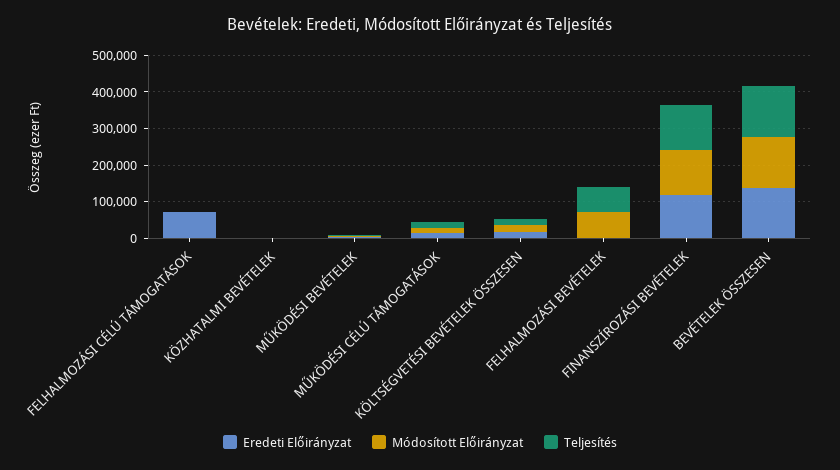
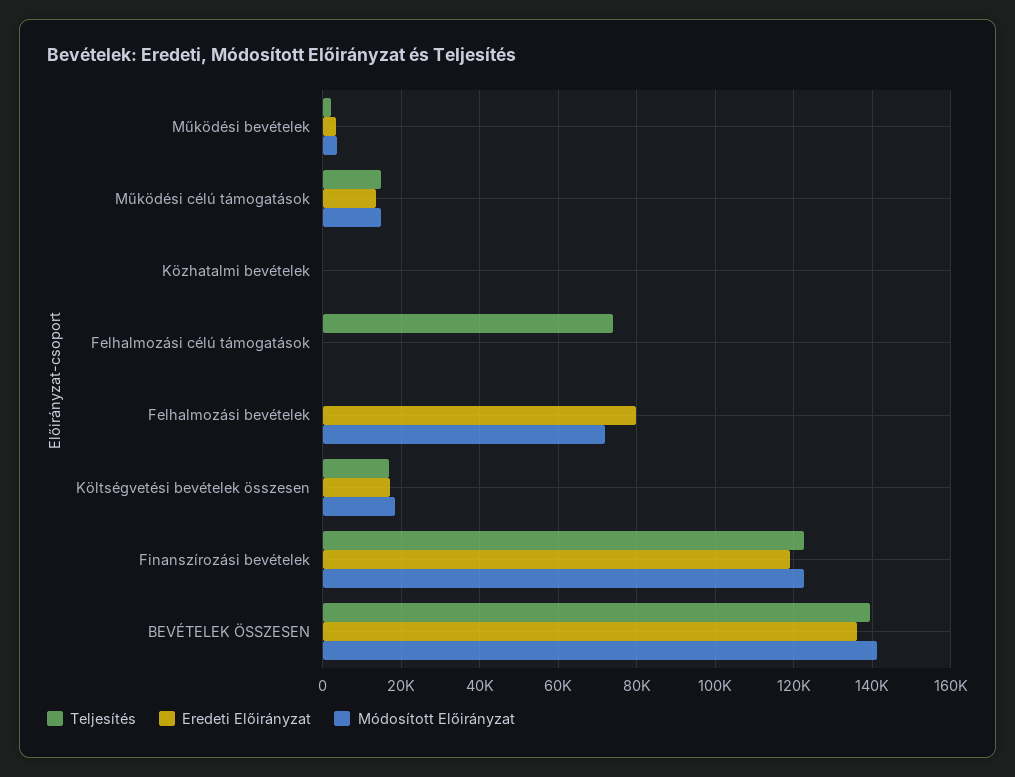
  {
    "Eredeti Előirányzat": {
-     "FELHALMOZÁSI CÉLÚ TÁMOGATÁSOK": 75000,
+     "FELHALMOZÁSI CÉLÚ TÁMOGATÁSOK": 0,
      "KÖZHATALMI BEVÉTELEK": 0,
      "MŰKÖDÉSI BEVÉTELEK": 4000,
      "MŰKÖDÉSI CÉLÚ TÁMOGATÁSOK": 14000,
      "KÖLTSÉGVETÉSI BEVÉTELEK ÖSSZESEN": 18000,
-     "FELHALMOZÁSI BEVÉTELEK": 0,
+     "FELHALMOZÁSI BEVÉTELEK": 80000,
      "FINANSZÍROZÁSI BEVÉTELEK": 120000,
      "BEVÉTELEK ÖSSZESEN": 136000
    },
    "Módosított Előirányzat": {
      "FELHALMOZÁSI CÉLÚ TÁMOGATÁSOK": 0,
      "KÖZHATALMI BEVÉTELEK": 0,
      "MŰKÖDÉSI BEVÉTELEK": 4000,
      "MŰKÖDÉSI CÉLÚ TÁMOGATÁSOK": 14000,
      "KÖLTSÉGVETÉSI BEVÉTELEK ÖSSZESEN": 18000,
      "FELHALMOZÁSI BEVÉTELEK": 72000,
      "FINANSZÍROZÁSI BEVÉTELEK": 122000,
      "BEVÉTELEK ÖSSZESEN": 142000
    },
    "Teljesítés": {
-     "FELHALMOZÁSI CÉLÚ TÁMOGATÁSOK": 0,
+     "FELHALMOZÁSI CÉLÚ TÁMOGATÁSOK": 74000,
      "KÖZHATALMI BEVÉTELEK": 0,
      "MŰKÖDÉSI BEVÉTELEK": 2000,
      "MŰKÖDÉSI CÉLÚ TÁMOGATÁSOK": 14000,
      "KÖLTSÉGVETÉSI BEVÉTELEK ÖSSZESEN": 16000,
-     "FELHALMOZÁSI BEVÉTELEK": 75000,
+     "FELHALMOZÁSI BEVÉTELEK": 0,
      "FINANSZÍROZÁSI BEVÉTELEK": 122000,
      "BEVÉTELEK ÖSSZESEN": 140000
    }
  }

